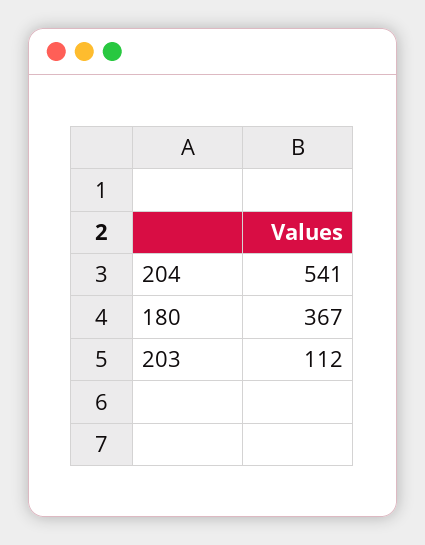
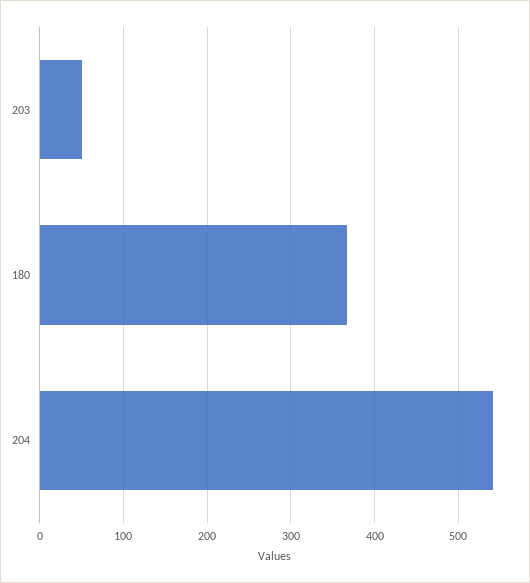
  {
    "204": 541,
    "180": 367,
-   "203": 112
+   "203": 50
  }

